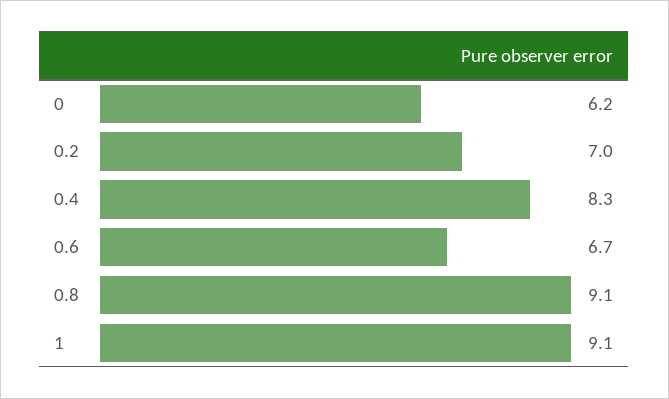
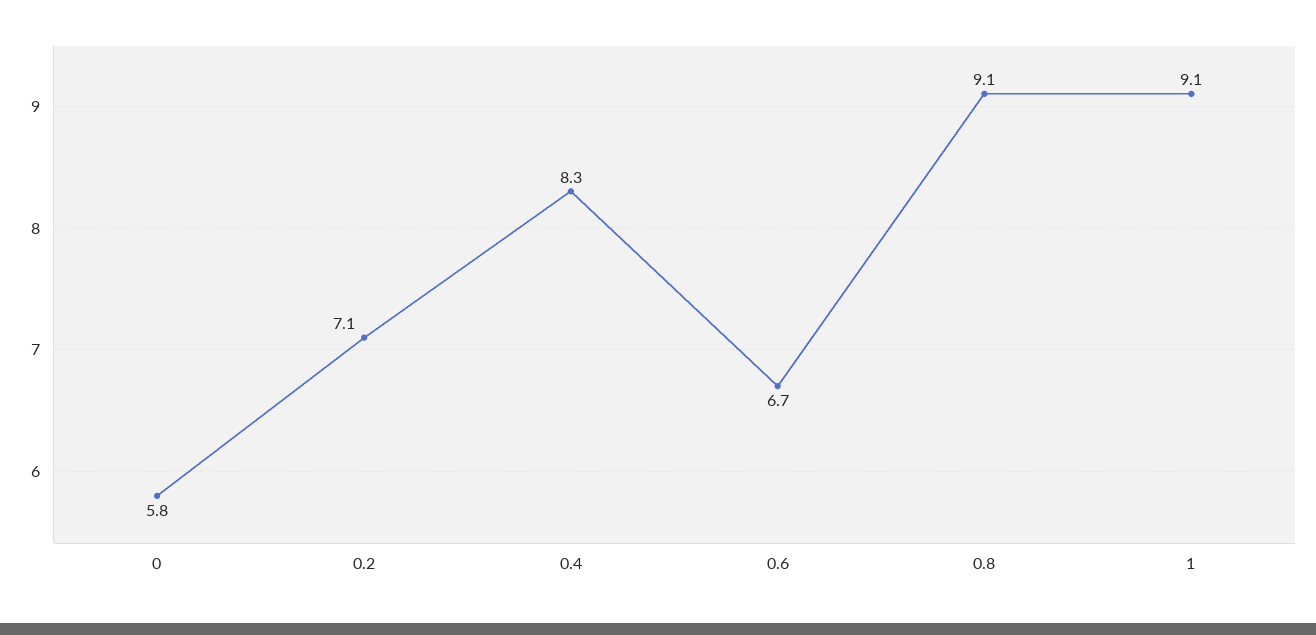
  {
-   "0": 6.2,
+   "0": 5.8,
-   "0.2": 7,
+   "0.2": 7.1,
    "0.4": 8.3,
    "0.6": 6.7,
    "0.8": 9.1,
    "1": 9.1
  }

